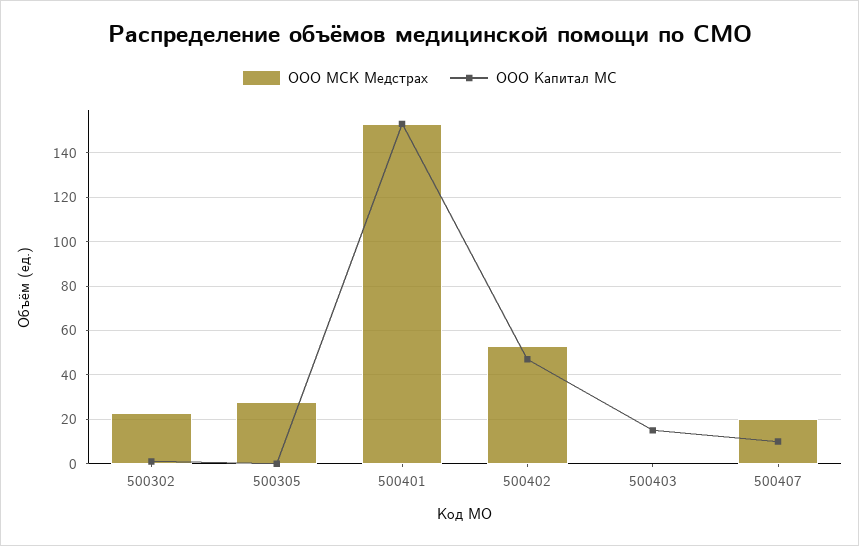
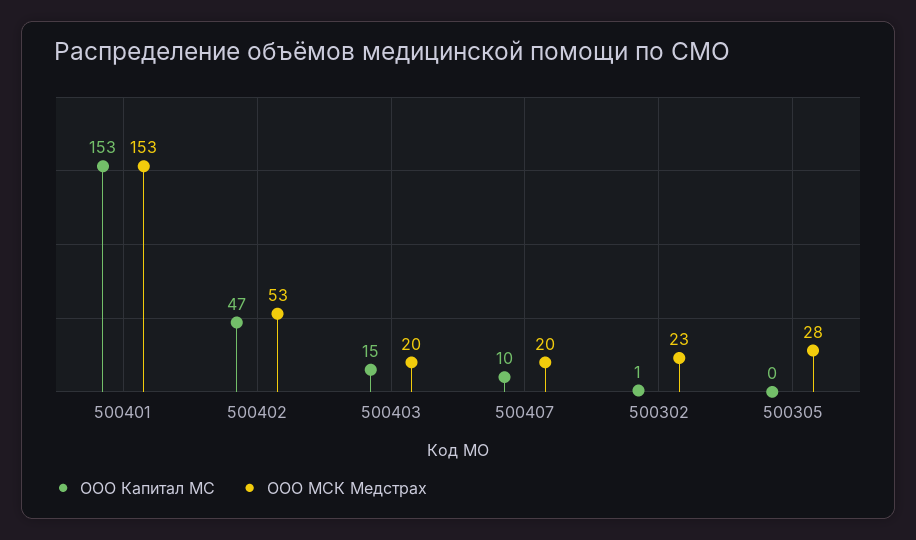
  {
    "ООО МСК Медстрах": {
      "500302": 23,
      "500305": 28,
      "500401": 153,
      "500402": 53,
-     "500403": 0,
+     "500403": 20,
      "500407": 20
    },
    "ООО Капитал МС": {
      "500302": 1,
      "500305": 0,
      "500401": 153,
      "500402": 47,
      "500403": 15,
      "500407": 10
    }
  }

